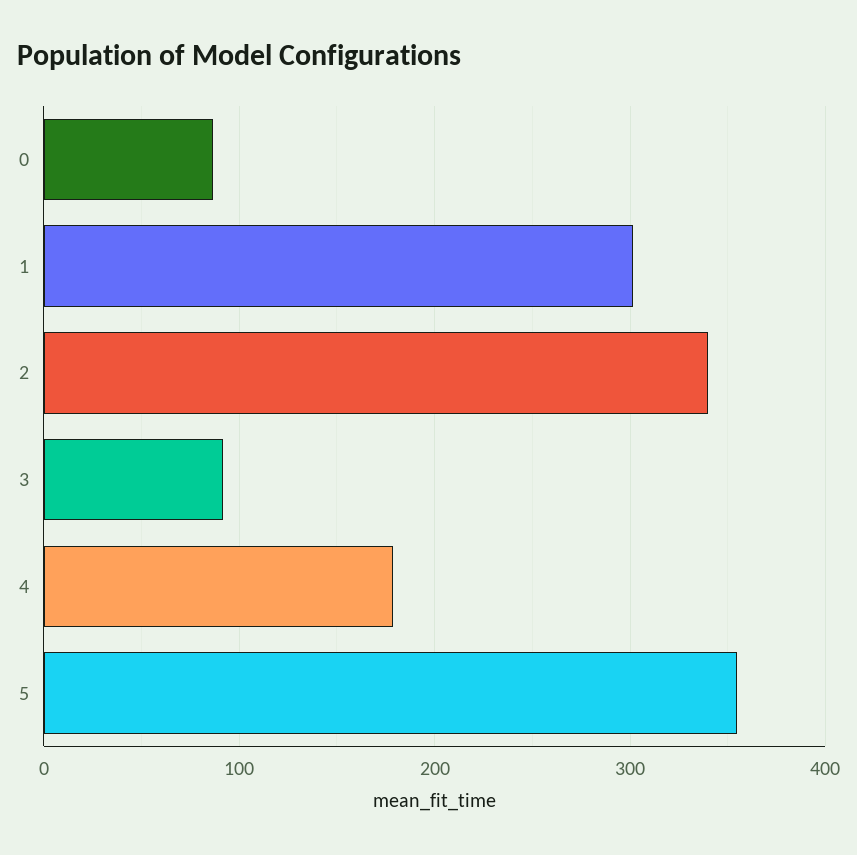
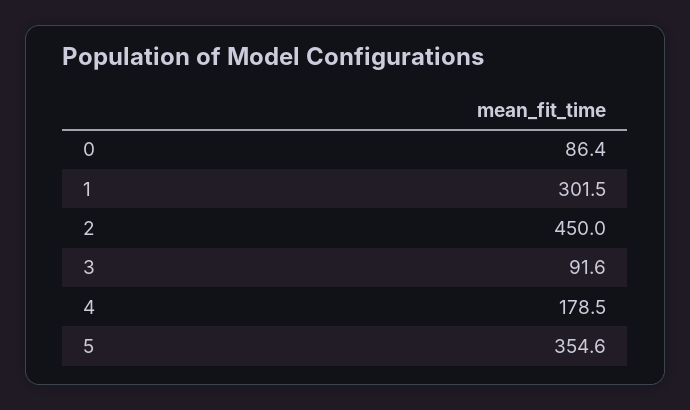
  {
    "0": 86.4,
    "1": 301.5,
-   "2": 340,
+   "2": 450,
    "3": 91.6,
    "4": 178.5,
    "5": 354.6
  }

